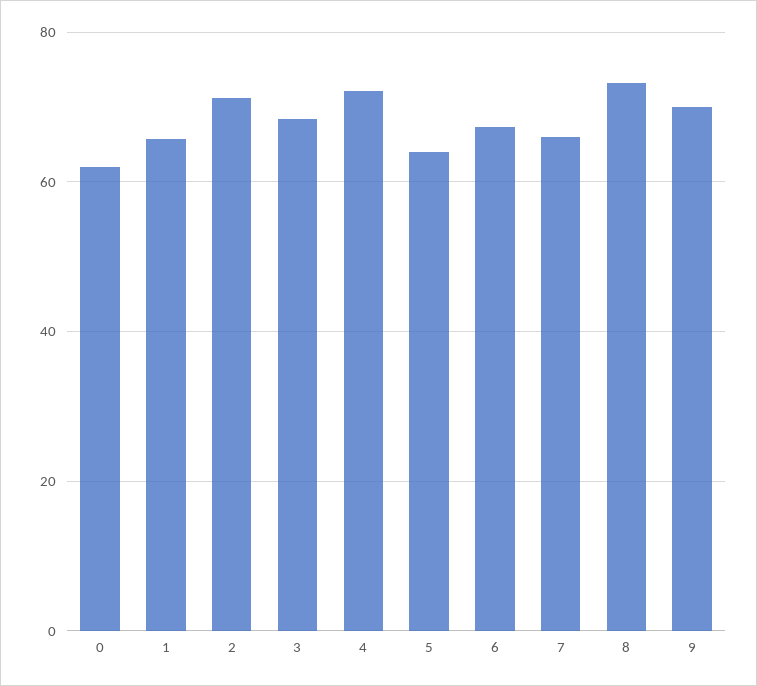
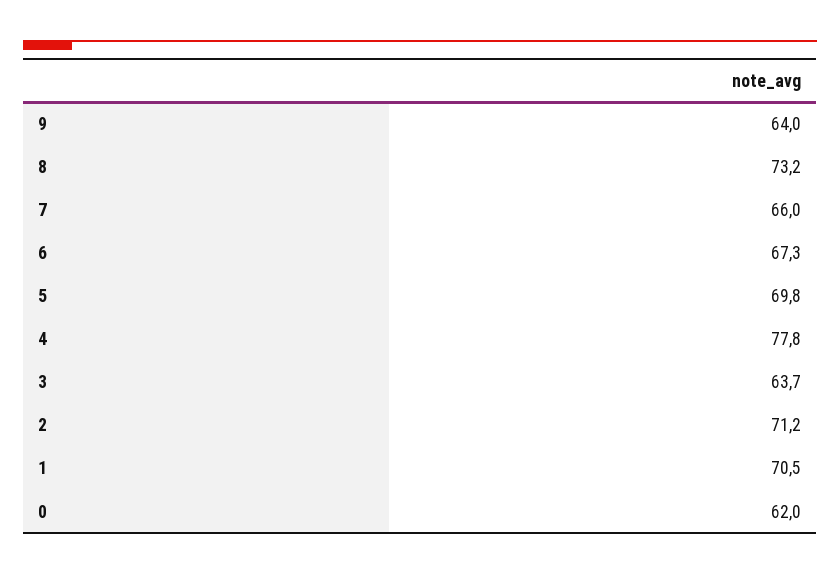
  {
    "0": 62,
-   "1": 66,
+   "1": 70.5,
    "2": 71.2,
-   "3": 68,
+   "3": 63.7,
-   "4": 72,
+   "4": 77.8,
-   "5": 64,
+   "5": 69.8,
    "6": 67.3,
    "7": 66,
    "8": 73.2,
-   "9": 70
+   "9": 64
  }

